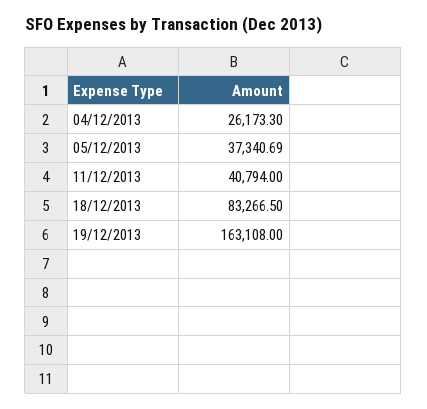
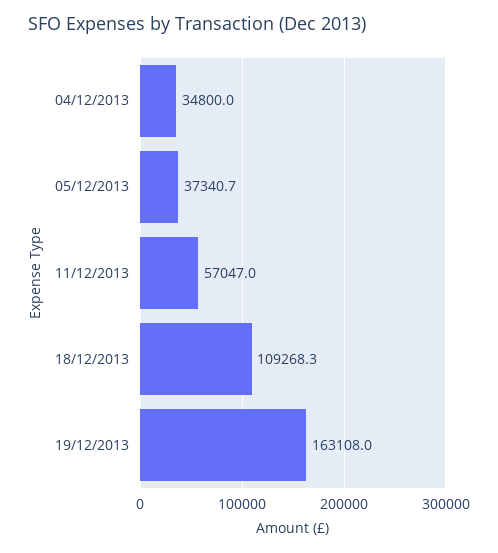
  {
-   "04/12/2013": 26173.3,
+   "04/12/2013": 34800,
    "05/12/2013": 37340.69,
-   "11/12/2013": 40794,
+   "11/12/2013": 57047,
-   "18/12/2013": 83266.5,
+   "18/12/2013": 109268.3,
    "19/12/2013": 163108
  }

